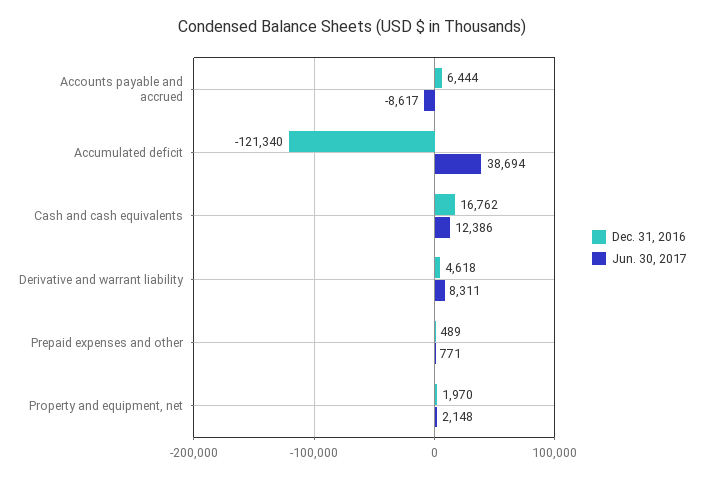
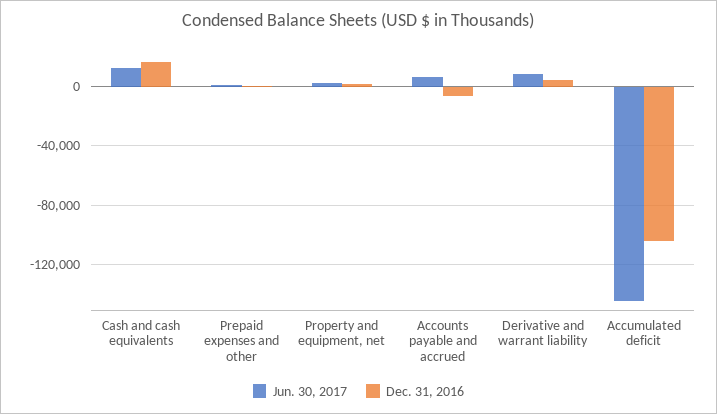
  {
    "Dec. 31, 2016": {
-     "Accounts payable and accrued": 6444,
+     "Accounts payable and accrued": -5000,
-     "Accumulated deficit": -121340,
+     "Accumulated deficit": -105000,
      "Cash and cash equivalents": 16762,
      "Derivative and warrant liability": 4618,
      "Prepaid expenses and other": 489,
      "Property and equipment, net": 1970
    },
    "Jun. 30, 2017": {
-     "Accounts payable and accrued": -8617,
+     "Accounts payable and accrued": 5000,
-     "Accumulated deficit": 38694,
+     "Accumulated deficit": -145000,
      "Cash and cash equivalents": 12386,
      "Derivative and warrant liability": 8311,
      "Prepaid expenses and other": 771,
      "Property and equipment, net": 2148
    }
  }

